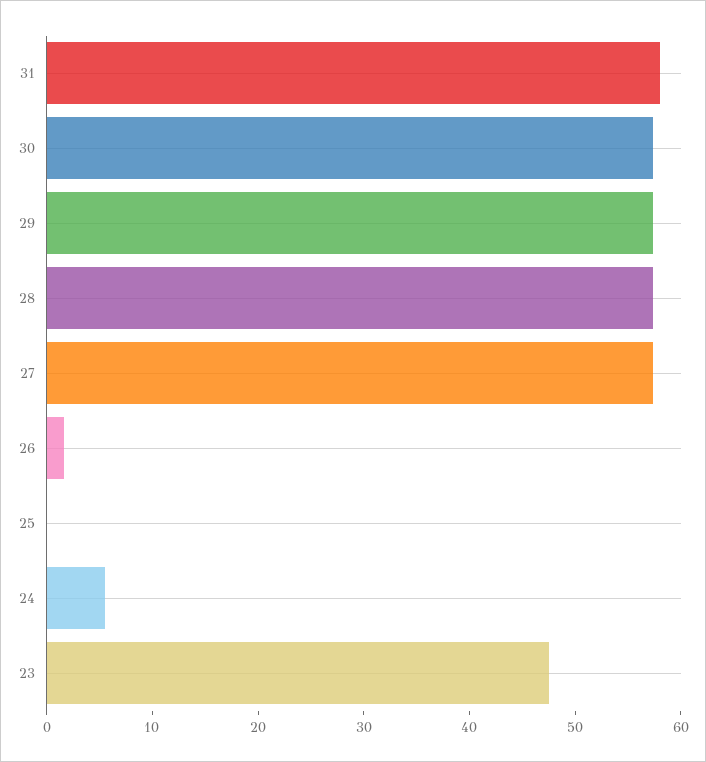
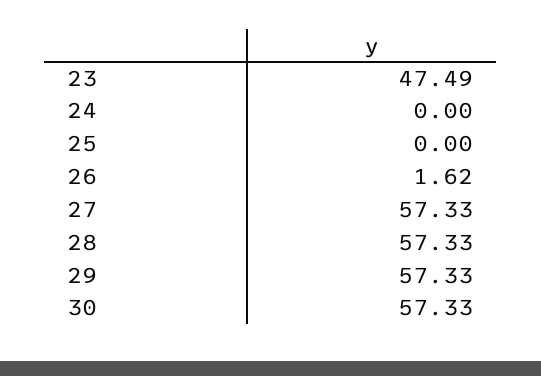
  {
-   "31": 58,
    "30": 57.33,
    "29": 57.33,
    "28": 57.33,
    "27": 57.33,
    "26": 1.62,
    "25": 0,
-   "24": 6,
+   "24": 0,
    "23": 47.49
  }

